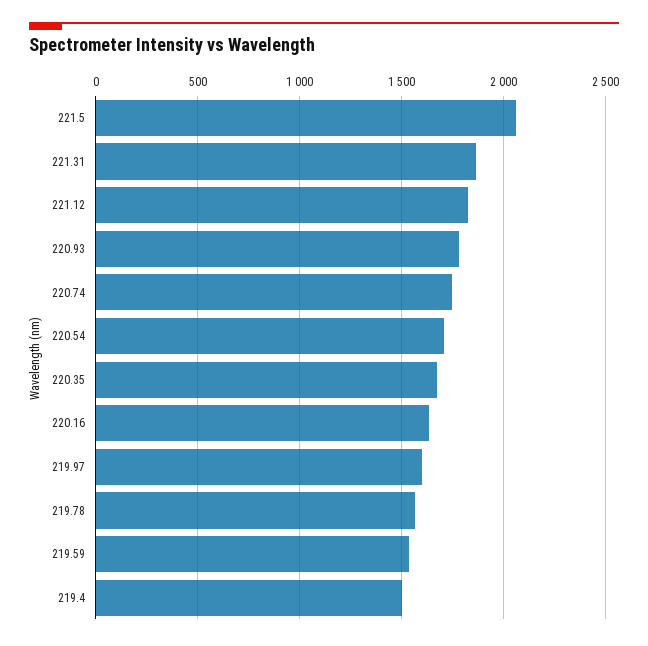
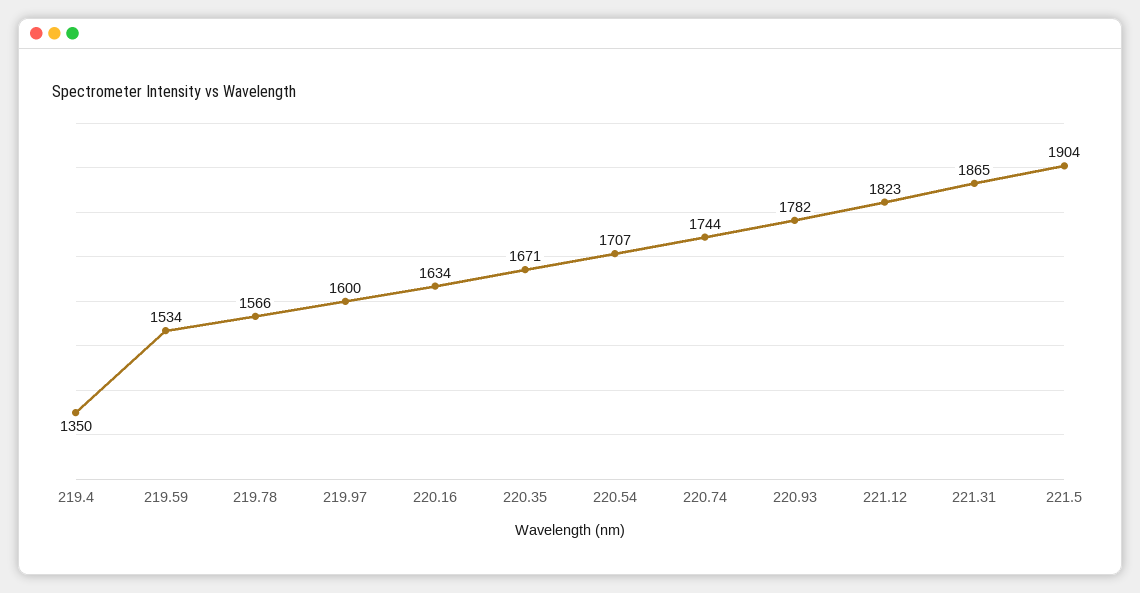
  {
-   "221.5": 2050,
+   "221.5": 1904,
    "221.31": 1865,
    "221.12": 1823,
    "220.93": 1782,
    "220.74": 1744,
    "220.54": 1707,
    "220.35": 1671,
    "220.16": 1634,
    "219.97": 1600,
    "219.78": 1566,
    "219.59": 1534,
-   "219.4": 1500
+   "219.4": 1350
  }

